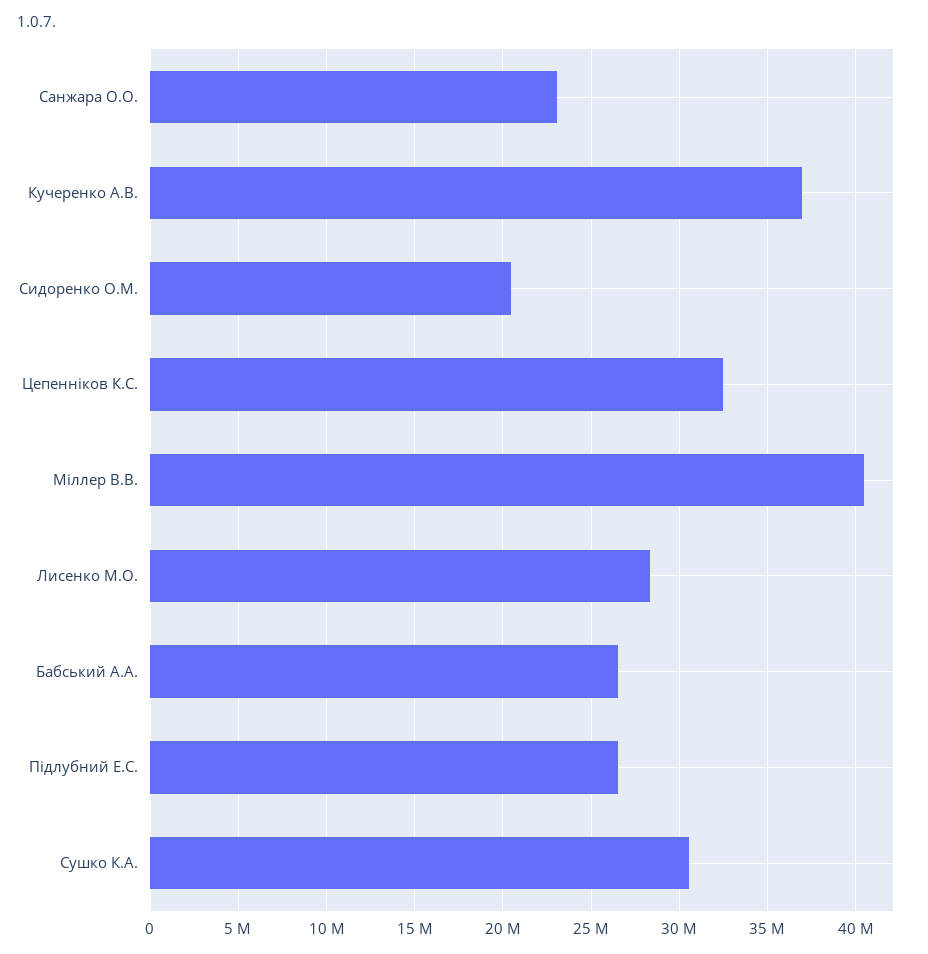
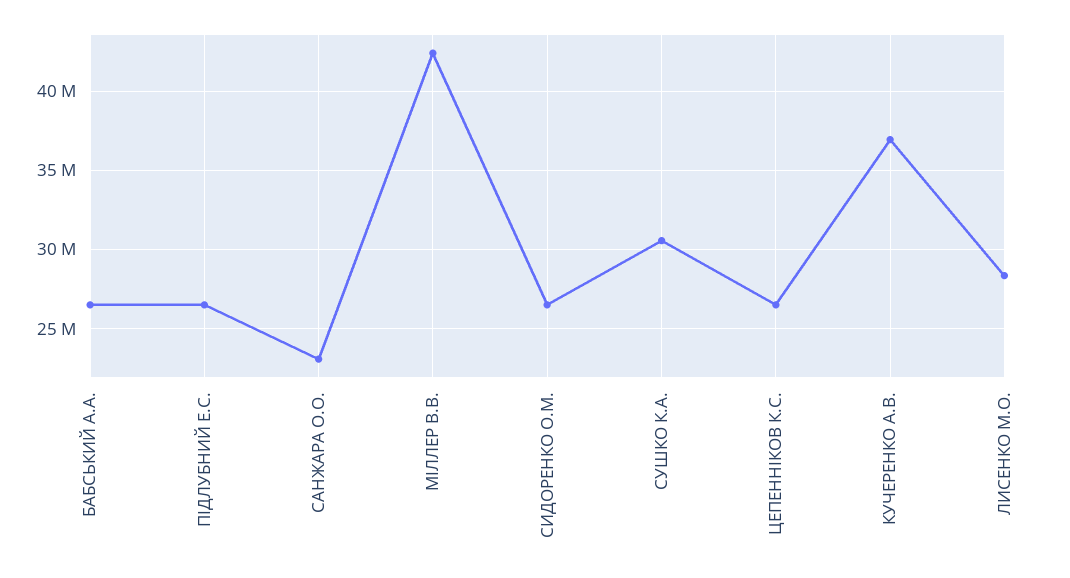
  {
    "Санжара О.О.": 23000000,
    "Кучеренко А.В.": 37000000,
-   "Сидоренко О.М.": 20500000,
+   "Сидоренко О.М.": 26500000,
-   "Цепенніков К.С.": 32500000,
+   "Цепенніков К.С.": 26500000,
-   "Міллер В.В.": 40500000,
+   "Міллер В.В.": 42500000,
    "Лисенко М.О.": 28500000,
    "Бабський А.А.": 26500000,
    "Підлубний Е.С.": 26500000,
    "Сушко К.А.": 30500000
  }

